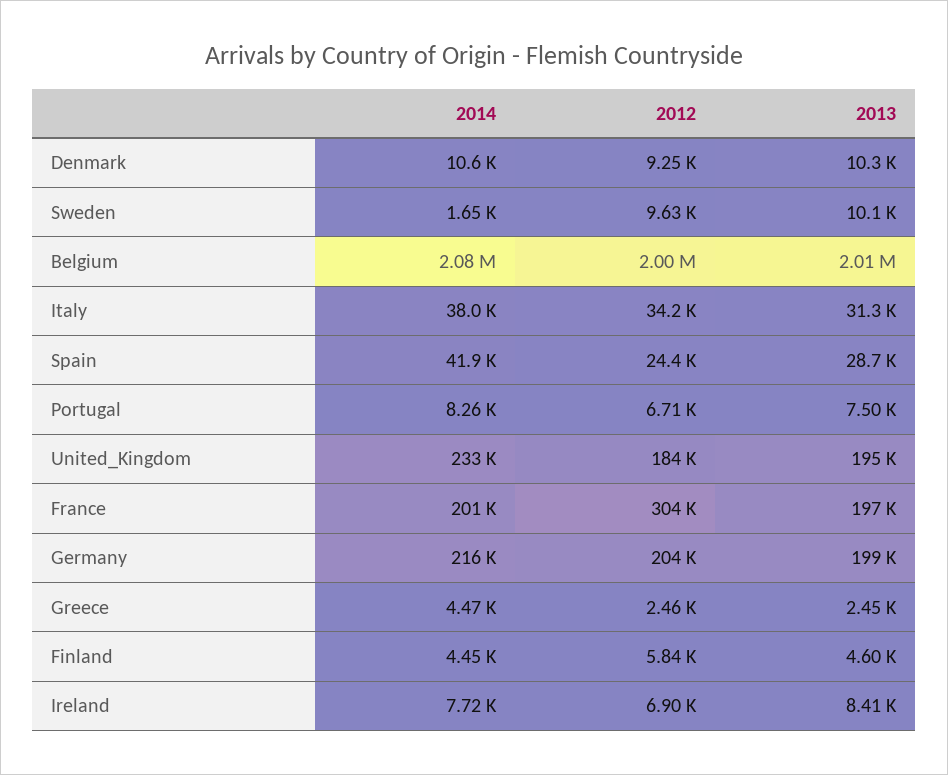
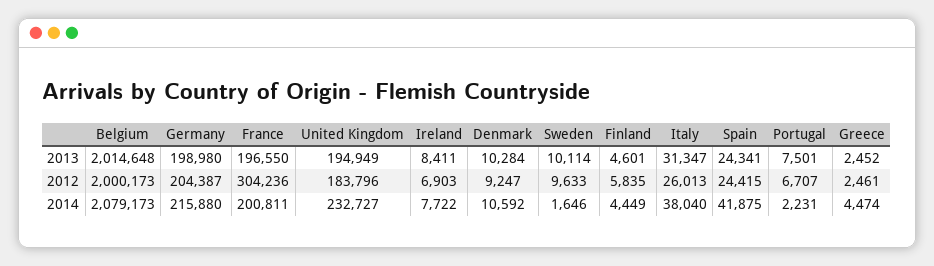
  {
    "2014": {
      "Denmark": 10592,
      "Sweden": 1646,
      "Belgium": 2079173,
      "Italy": 38040,
      "Spain": 41875,
-     "Portugal": 8260,
+     "Portugal": 2231,
      "United_Kingdom": 232727,
      "France": 200811,
      "Germany": 215880,
      "Greece": 4474,
      "Finland": 4449,
      "Ireland": 7722
    },
    "2012": {
      "Denmark": 9247,
      "Sweden": 9633,
      "Belgium": 2000173,
-     "Italy": 34200,
+     "Italy": 26013,
      "Spain": 24415,
      "Portugal": 6707,
      "United_Kingdom": 183796,
      "France": 304236,
      "Germany": 204387,
      "Greece": 2461,
      "Finland": 5835,
      "Ireland": 6903
    },
    "2013": {
      "Denmark": 10284,
      "Sweden": 10114,
      "Belgium": 2014648,
      "Italy": 31347,
-     "Spain": 28700,
+     "Spain": 24341,
      "Portugal": 7501,
      "United_Kingdom": 194949,
      "France": 196550,
      "Germany": 198980,
      "Greece": 2452,
      "Finland": 4601,
      "Ireland": 8411
    }
  }

